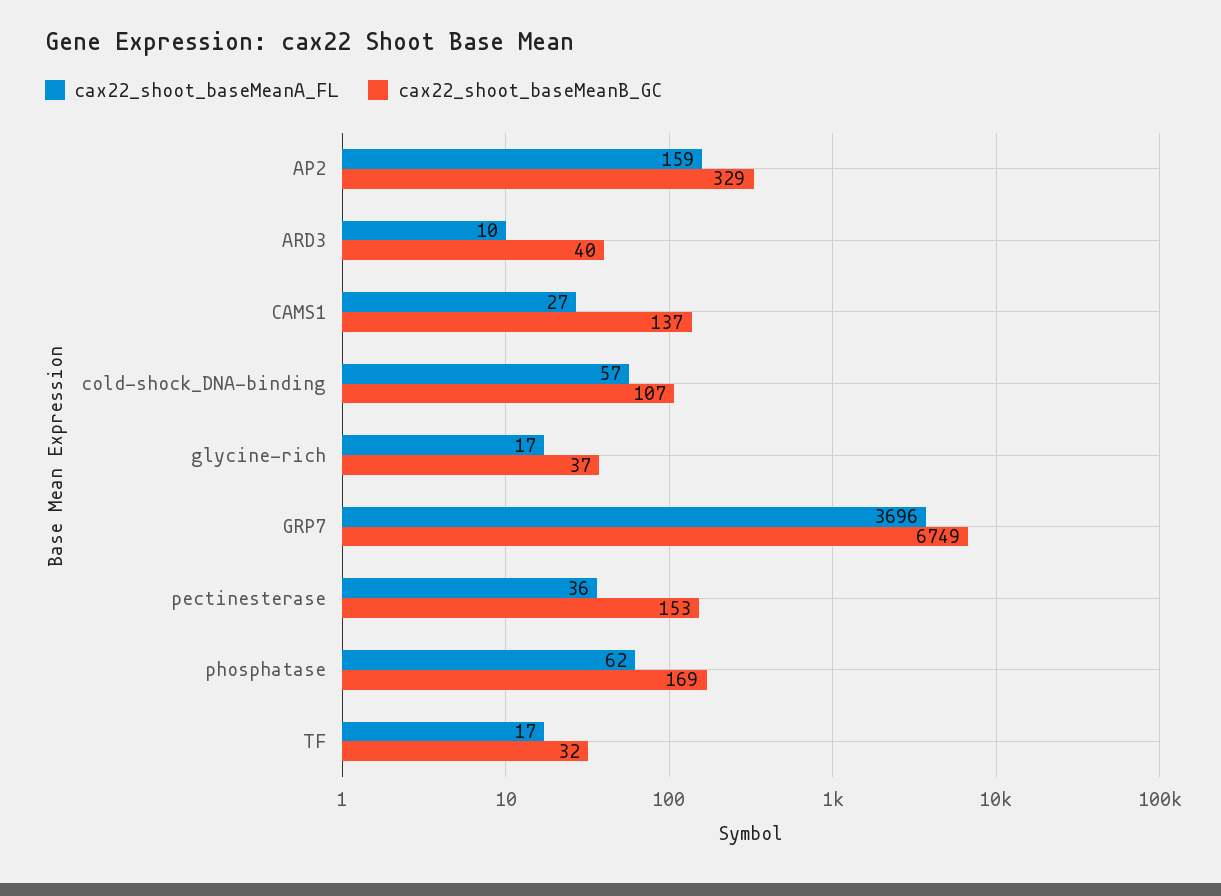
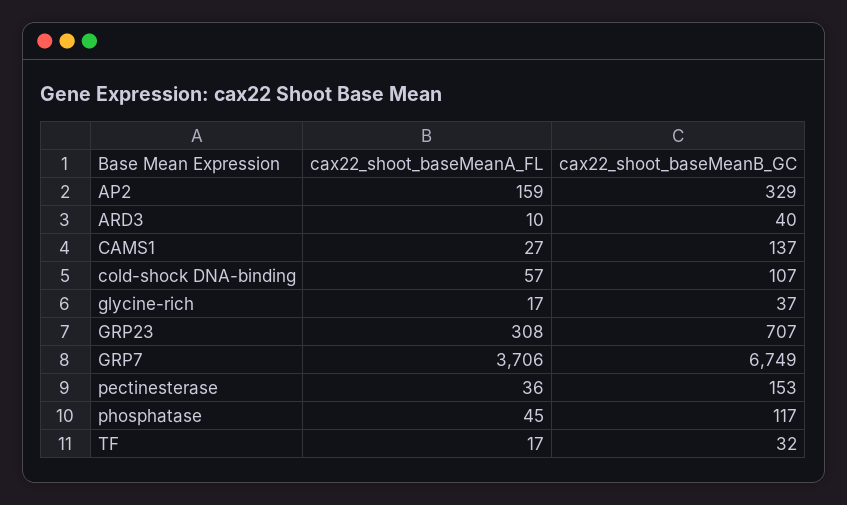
  {
    "cax22_shoot_baseMeanA_FL": {
      "AP2": 159,
      "ARD3": 10,
      "CAMS1": 27,
      "cold-shock_DNA-binding": 57,
      "glycine-rich": 17,
-     "GRP7": 3696,
+     "GRP7": 3706,
      "pectinesterase": 36,
-     "phosphatase": 62,
+     "phosphatase": 45,
-     "TF": 17
+     "TF": 17,
+     "GRP23": 308
    },
    "cax22_shoot_baseMeanB_GC": {
      "AP2": 329,
      "ARD3": 40,
      "CAMS1": 137,
      "cold-shock_DNA-binding": 107,
      "glycine-rich": 37,
      "GRP7": 6749,
      "pectinesterase": 153,
-     "phosphatase": 169,
+     "phosphatase": 117,
-     "TF": 32
+     "TF": 32,
+     "GRP23": 707
    }
  }

